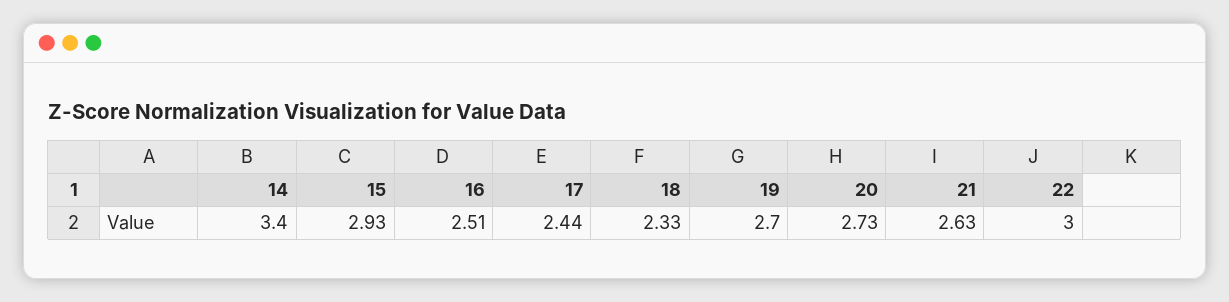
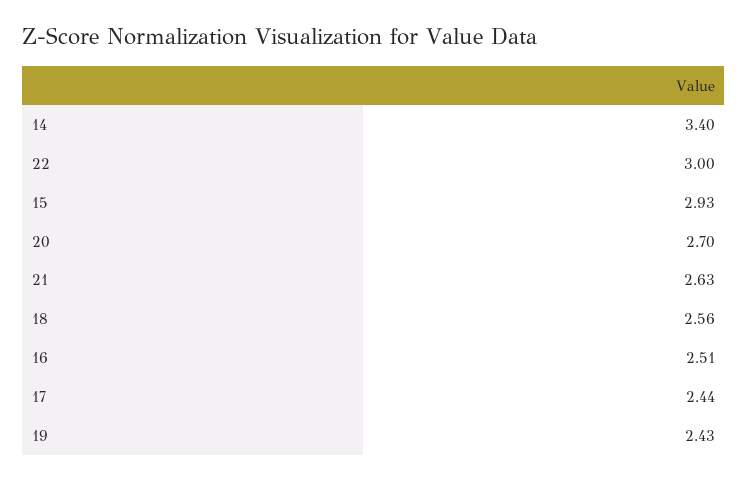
  {
    "14": 3.4,
    "15": 2.93,
    "16": 2.51,
    "17": 2.44,
-   "18": 2.33,
+   "18": 2.56,
-   "19": 2.7,
+   "19": 2.43,
-   "20": 2.73,
+   "20": 2.7,
    "21": 2.63,
    "22": 3
  }

